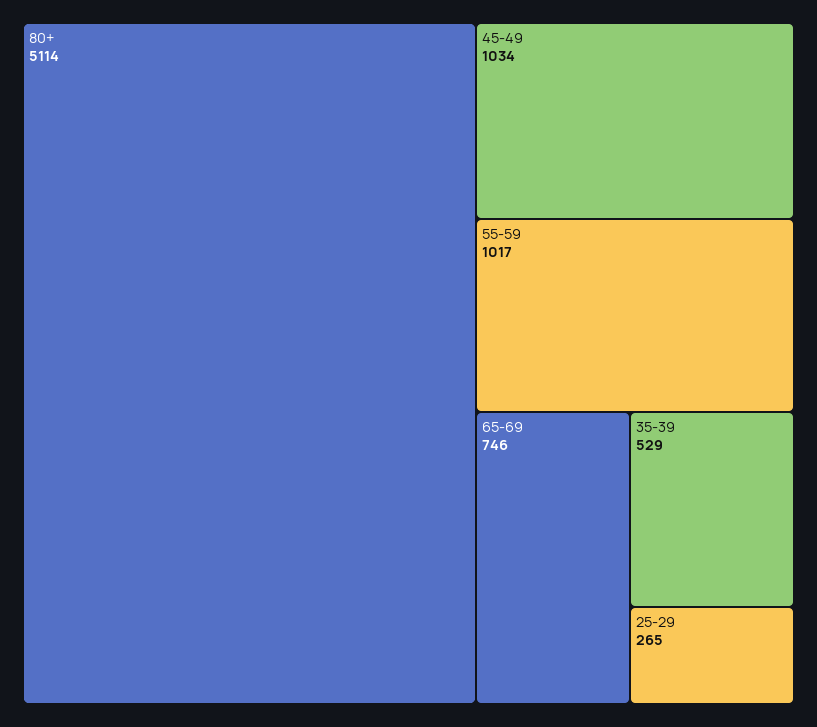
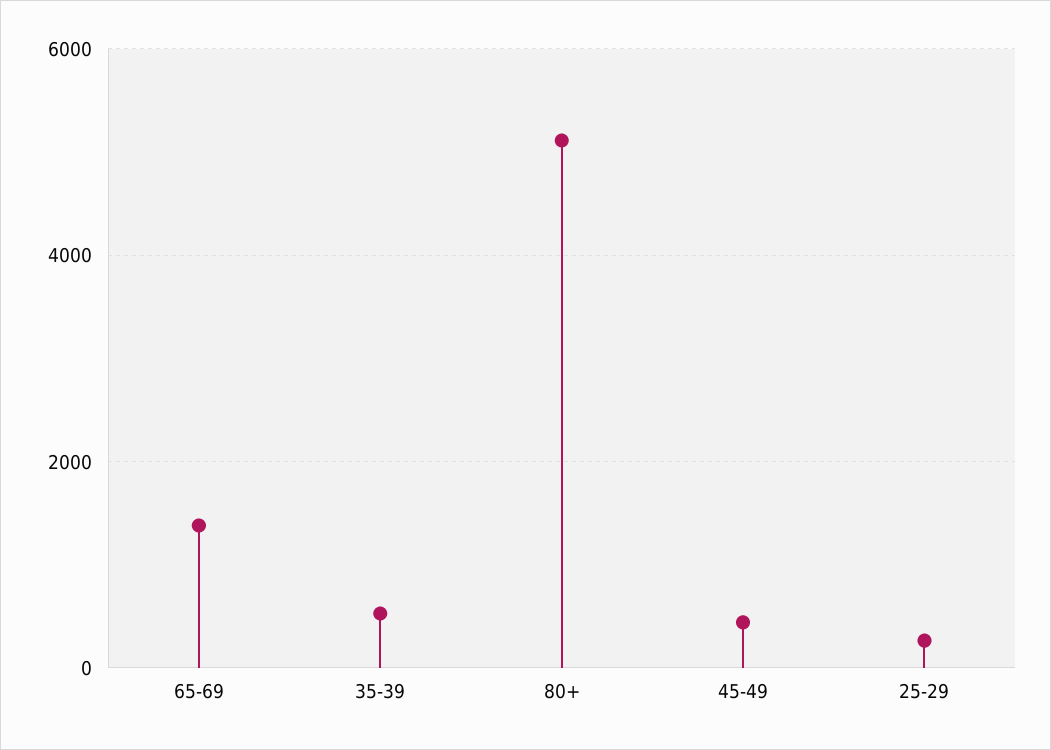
  {
    "80+": 5114,
-   "45-49": 1034,
+   "45-49": 400,
-   "55-59": 1017,
-   "65-69": 746,
+   "65-69": 1400,
    "35-39": 529,
    "25-29": 265
  }

